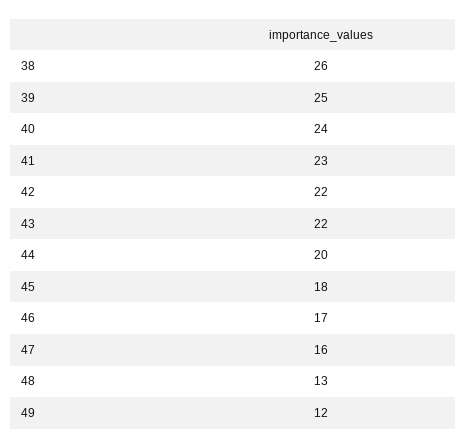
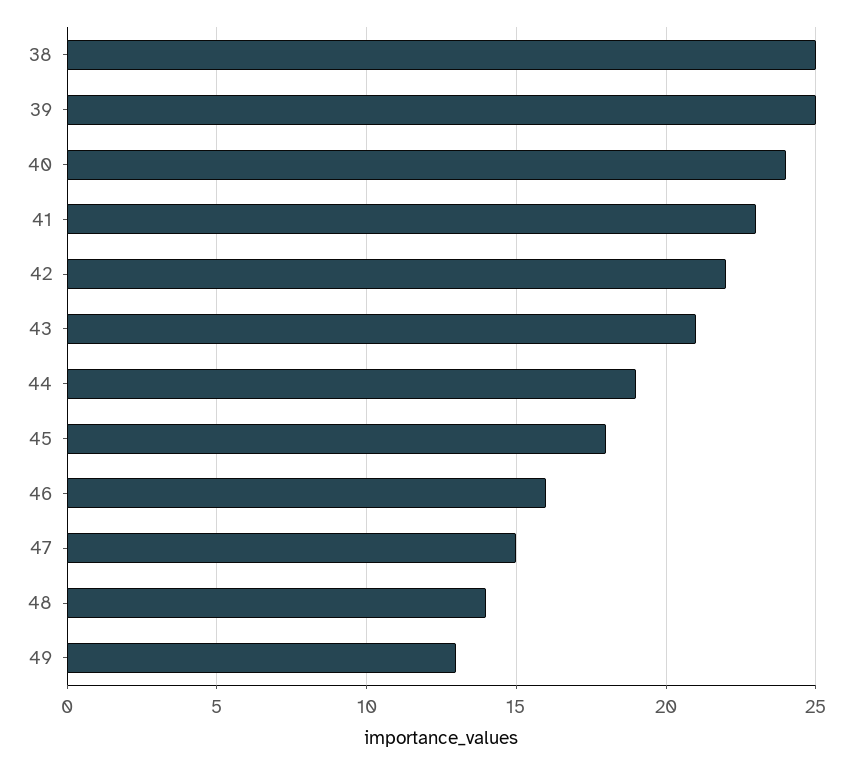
  {
-   "38": 26,
+   "38": 25,
    "39": 25,
    "40": 24,
    "41": 23,
    "42": 22,
-   "43": 22,
+   "43": 21,
-   "44": 20,
+   "44": 19,
    "45": 18,
-   "46": 17,
+   "46": 16,
-   "47": 16,
+   "47": 15,
-   "48": 13,
+   "48": 14,
-   "49": 12
+   "49": 13
  }

